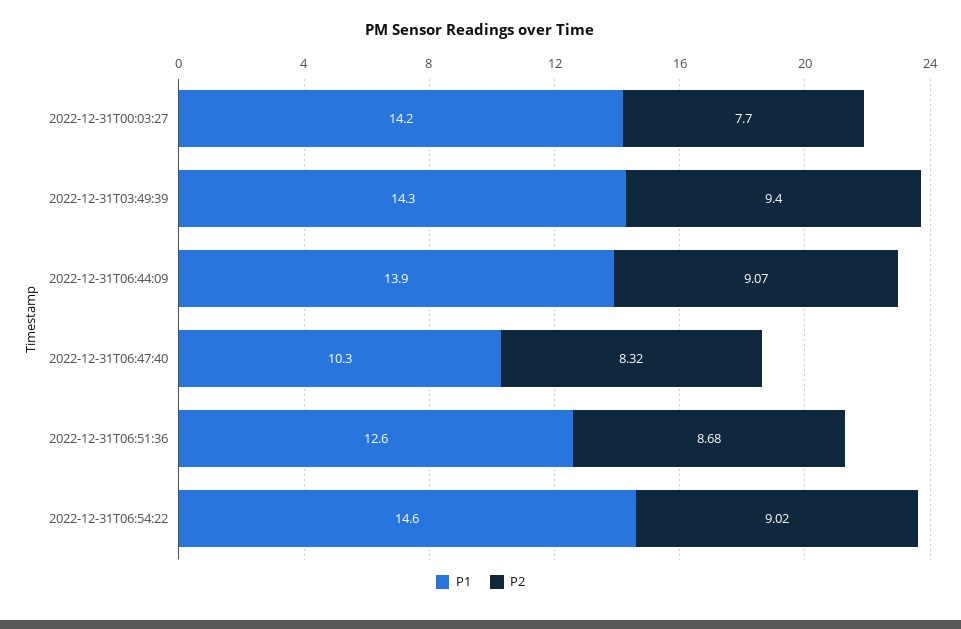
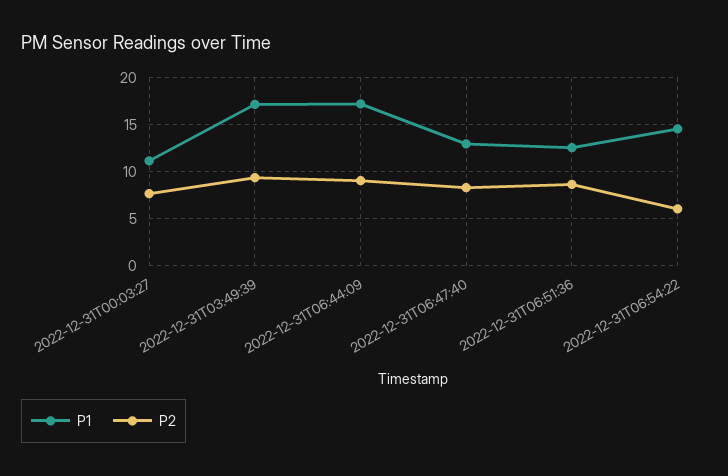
  {
    "P1": {
-     "2022-12-31T00:03:27": 14.2,
+     "2022-12-31T00:03:27": 11,
-     "2022-12-31T03:49:39": 14.3,
+     "2022-12-31T03:49:39": 17,
-     "2022-12-31T06:44:09": 13.9,
+     "2022-12-31T06:44:09": 17,
-     "2022-12-31T06:47:40": 10.3,
+     "2022-12-31T06:47:40": 13,
      "2022-12-31T06:51:36": 12.6,
      "2022-12-31T06:54:22": 14.6
    },
    "P2": {
      "2022-12-31T00:03:27": 7.7,
      "2022-12-31T03:49:39": 9.4,
      "2022-12-31T06:44:09": 9.07,
      "2022-12-31T06:47:40": 8.32,
      "2022-12-31T06:51:36": 8.68,
-     "2022-12-31T06:54:22": 9.02
+     "2022-12-31T06:54:22": 6
    }
  }

